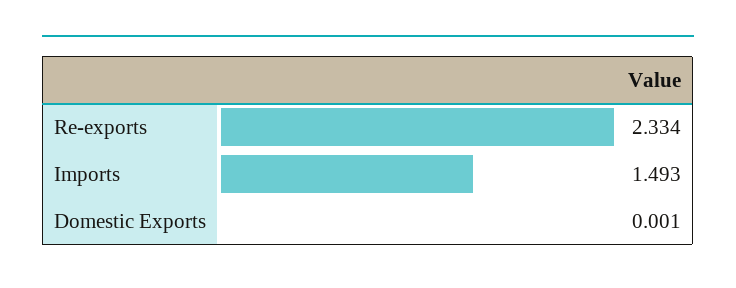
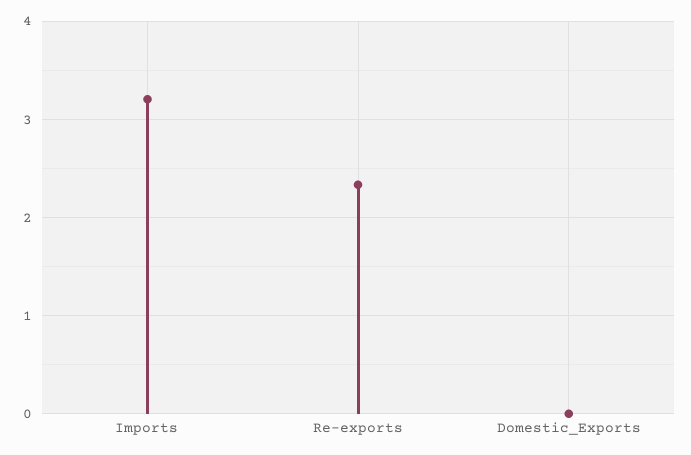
  {
    "Re-exports": 2.334,
-   "Imports": 1.493,
+   "Imports": 3.2,
    "Domestic Exports": 0.001
  }

